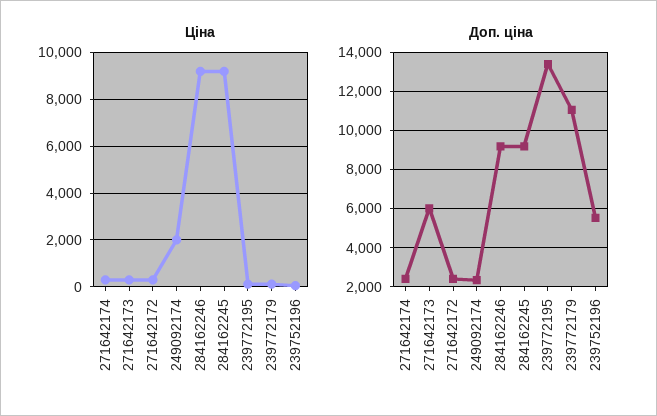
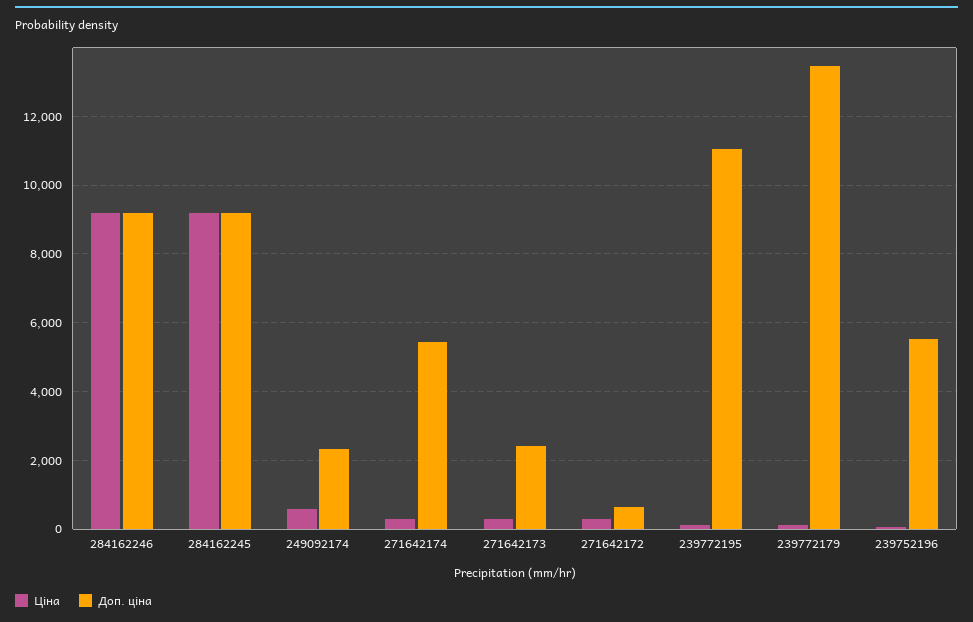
  {
    "Ціна": {
      "271642174": 400,
      "271642173": 400,
      "271642172": 400,
-     "249092174": 2000,
+     "249092174": 600,
      "284162246": 9200,
      "284162245": 9200,
      "239772195": 200,
      "239772179": 200,
      "239752196": 0
    },
    "Доп. ціна": {
-     "271642174": 2500,
+     "271642174": 5400,
-     "271642173": 6000,
+     "271642173": 2400,
-     "271642172": 2500,
+     "271642172": 600,
      "249092174": 2400,
      "284162246": 9200,
      "284162245": 9200,
-     "239772195": 13500,
+     "239772195": 11000,
-     "239772179": 11000,
+     "239772179": 13400,
      "239752196": 5600
    }
  }

